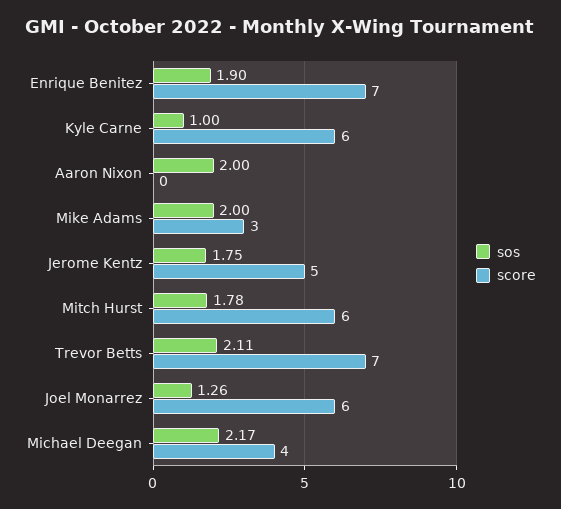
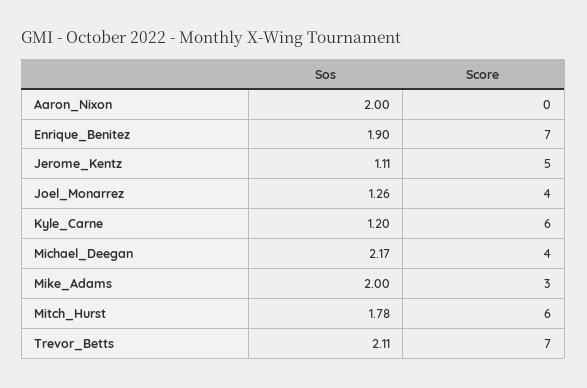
  {
    "sos": {
      "Enrique Benitez": 1.9,
-     "Kyle Carne": 1,
+     "Kyle Carne": 1.2,
      "Aaron Nixon": 2,
      "Mike Adams": 2,
-     "Jerome Kentz": 1.75,
+     "Jerome Kentz": 1.11,
      "Mitch Hurst": 1.78,
      "Trevor Betts": 2.11,
      "Joel Monarrez": 1.26,
      "Michael Deegan": 2.17
    },
    "score": {
      "Enrique Benitez": 7,
      "Kyle Carne": 6,
      "Aaron Nixon": 0,
      "Mike Adams": 3,
      "Jerome Kentz": 5,
      "Mitch Hurst": 6,
      "Trevor Betts": 7,
-     "Joel Monarrez": 6,
+     "Joel Monarrez": 4,
      "Michael Deegan": 4
    }
  }

